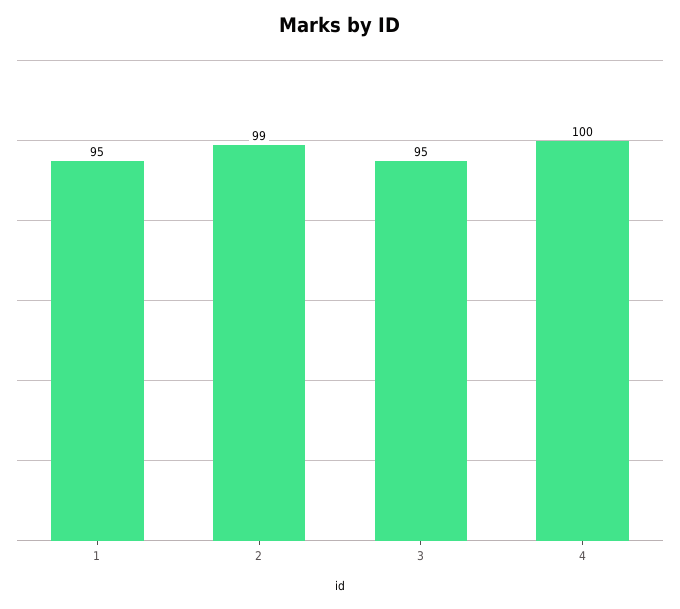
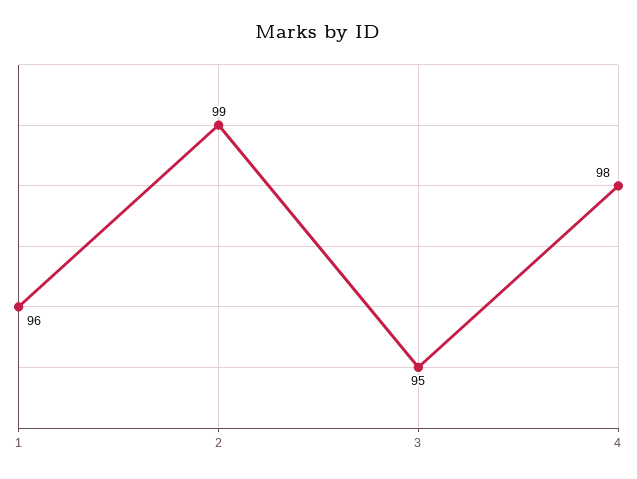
  {
-   "1": 95,
+   "1": 96,
    "2": 99,
    "3": 95,
-   "4": 100
+   "4": 98
  }

